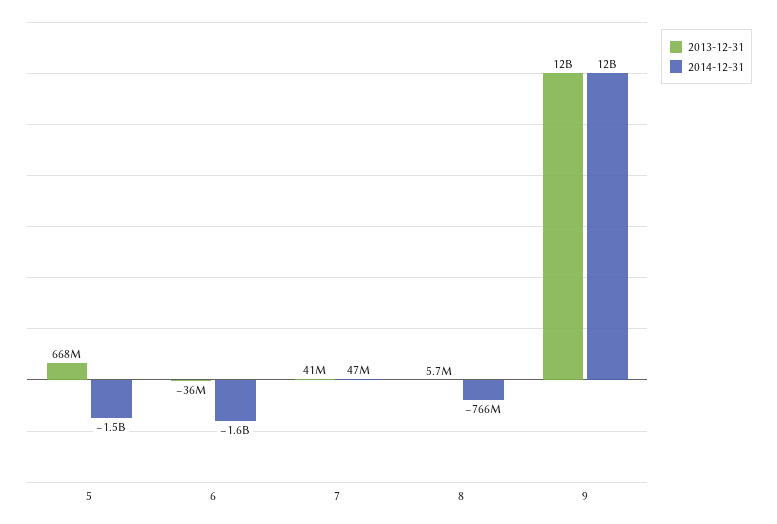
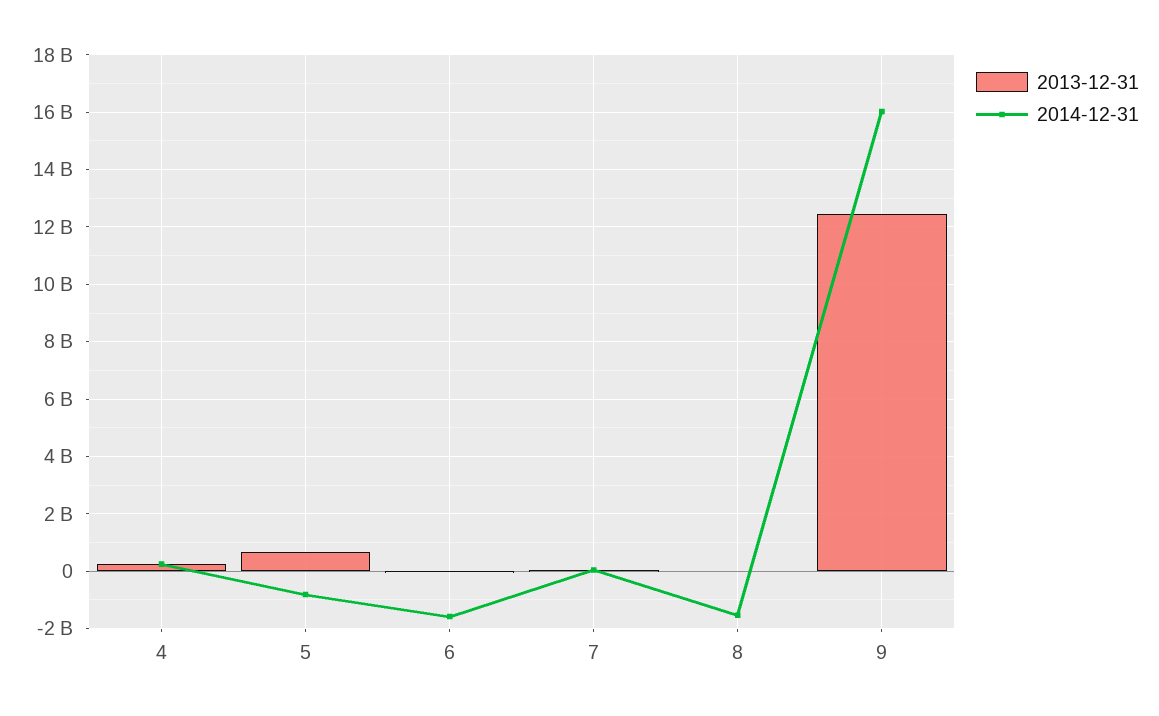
  {
    "2013-12-31": {
      "5": 668000000,
      "6": -36000000,
      "7": 41000000,
      "8": 5700000,
-     "9": 12000000000
+     "9": 12000000000,
+     "4": 250000000
    },
    "2014-12-31": {
-     "5": -1500000000,
+     "5": -750000000,
      "6": -1600000000,
      "7": 47000000,
-     "8": -766000000,
+     "8": -1500000000,
-     "9": 12000000000
+     "9": 16000000000,
+     "4": 250000000
    }
  }

